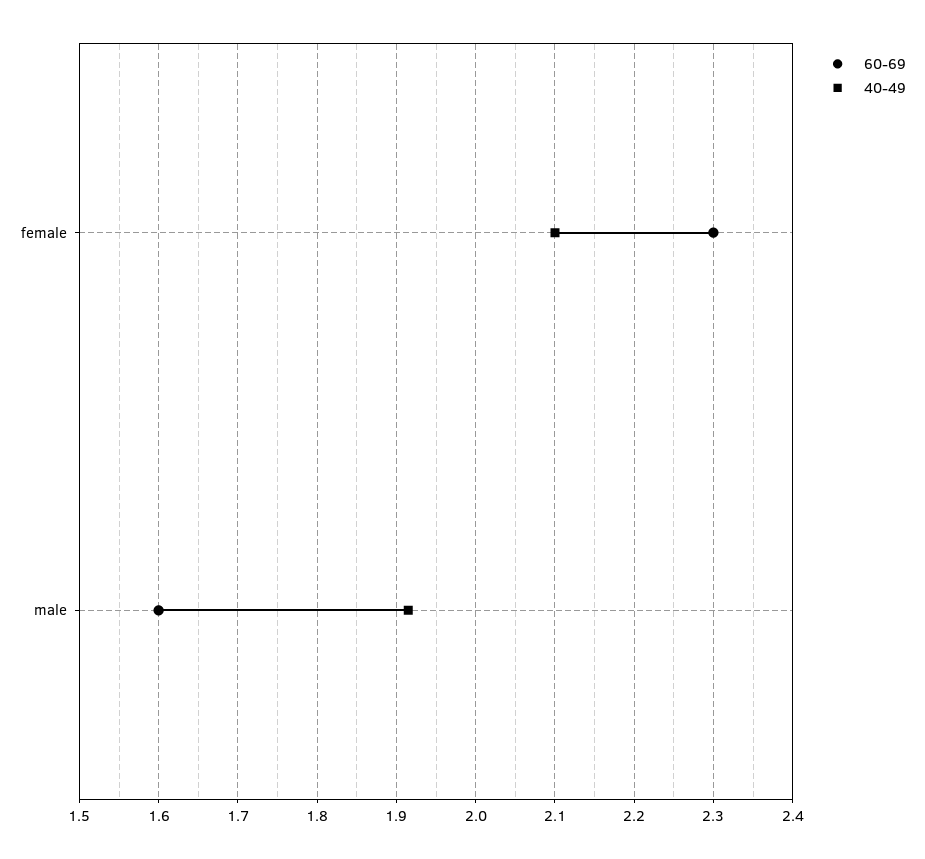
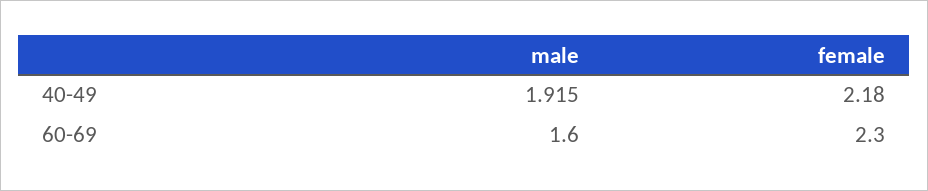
  {
    "60-69": {
      "female": 2.3,
      "male": 1.6
    },
    "40-49": {
-     "female": 2.1,
+     "female": 2.18,
      "male": 1.915
    }
  }

